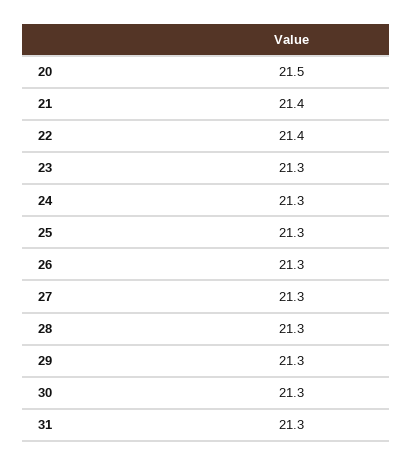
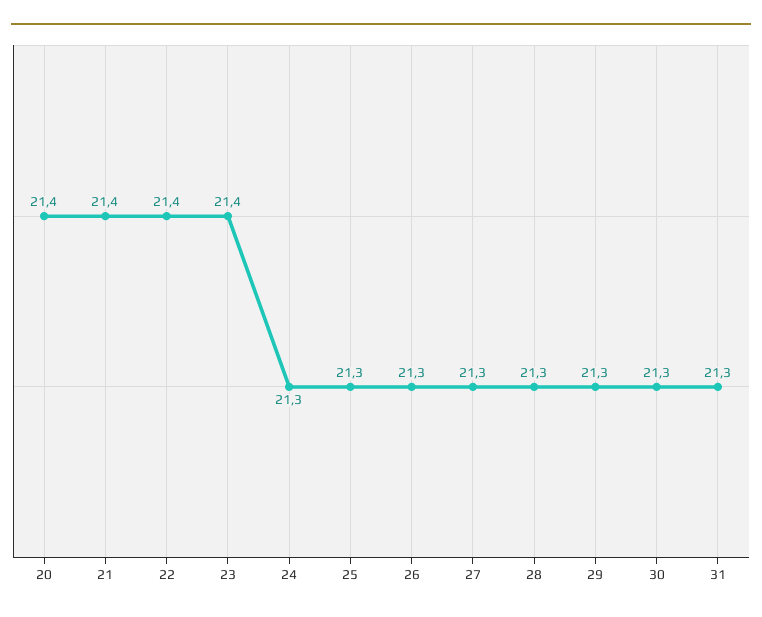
  {
-   "20": 21.5,
+   "20": 21.4,
    "21": 21.4,
    "22": 21.4,
-   "23": 21.3,
+   "23": 21.4,
    "24": 21.3,
    "25": 21.3,
    "26": 21.3,
    "27": 21.3,
    "28": 21.3,
    "29": 21.3,
    "30": 21.3,
    "31": 21.3
  }

